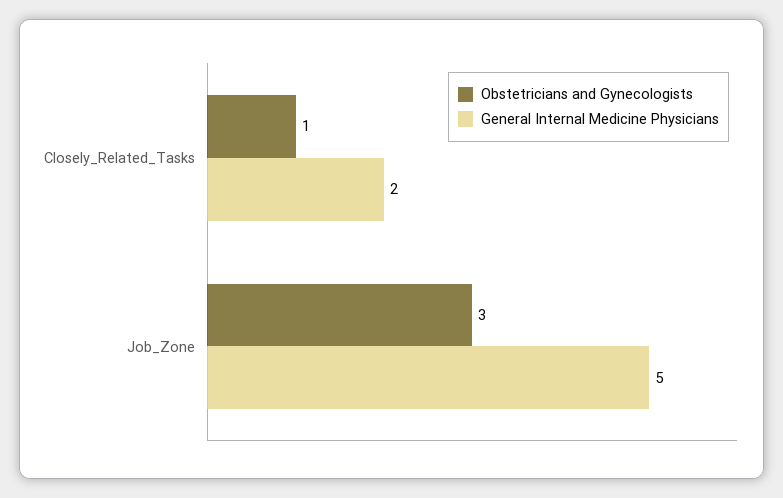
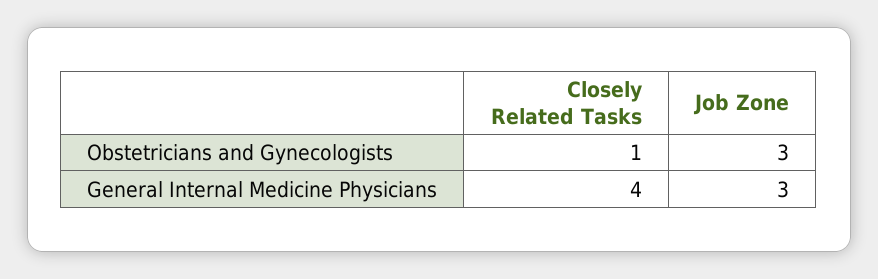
  {
    "Obstetricians and Gynecologists": {
      "Closely_Related_Tasks": 1,
      "Job_Zone": 3
    },
    "General Internal Medicine Physicians": {
-     "Closely_Related_Tasks": 2,
+     "Closely_Related_Tasks": 4,
-     "Job_Zone": 5
+     "Job_Zone": 3
    }
  }

